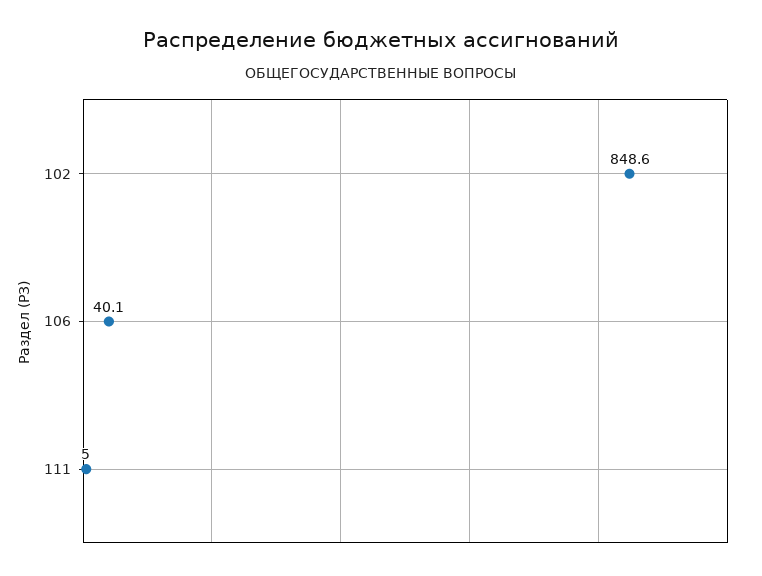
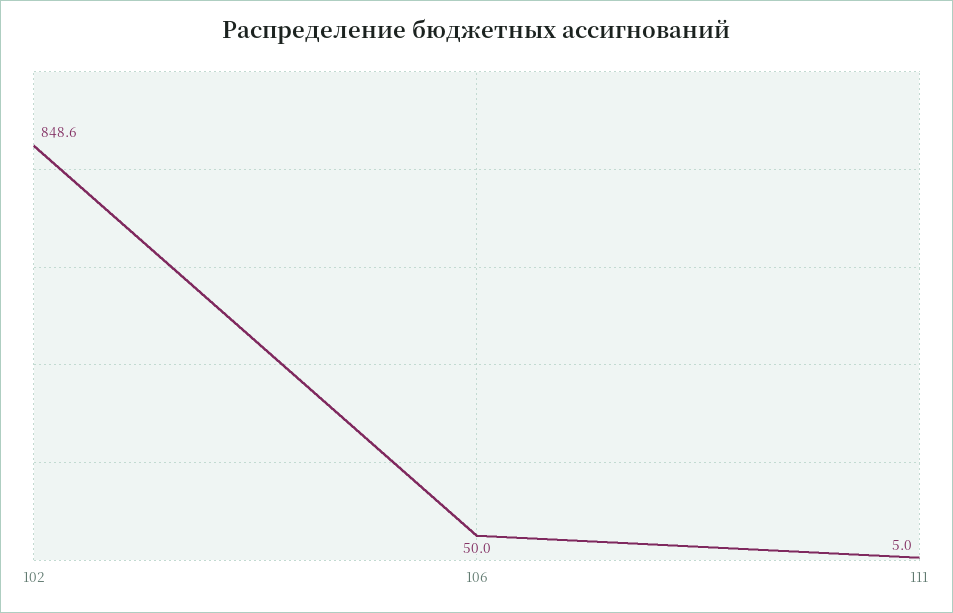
  {
    "102": 848.6,
-   "106": 40.1,
+   "106": 50,
    "111": 5
  }

